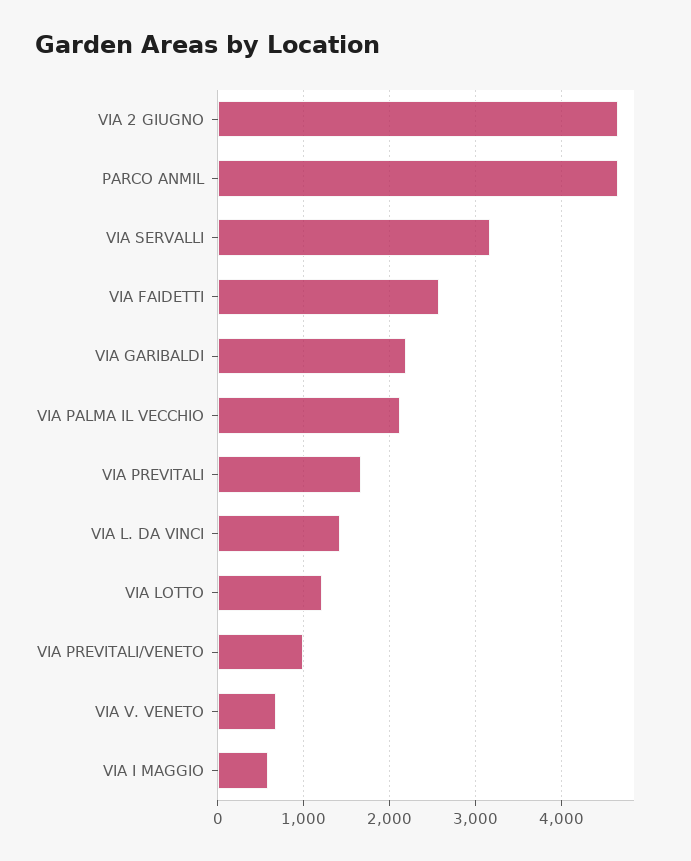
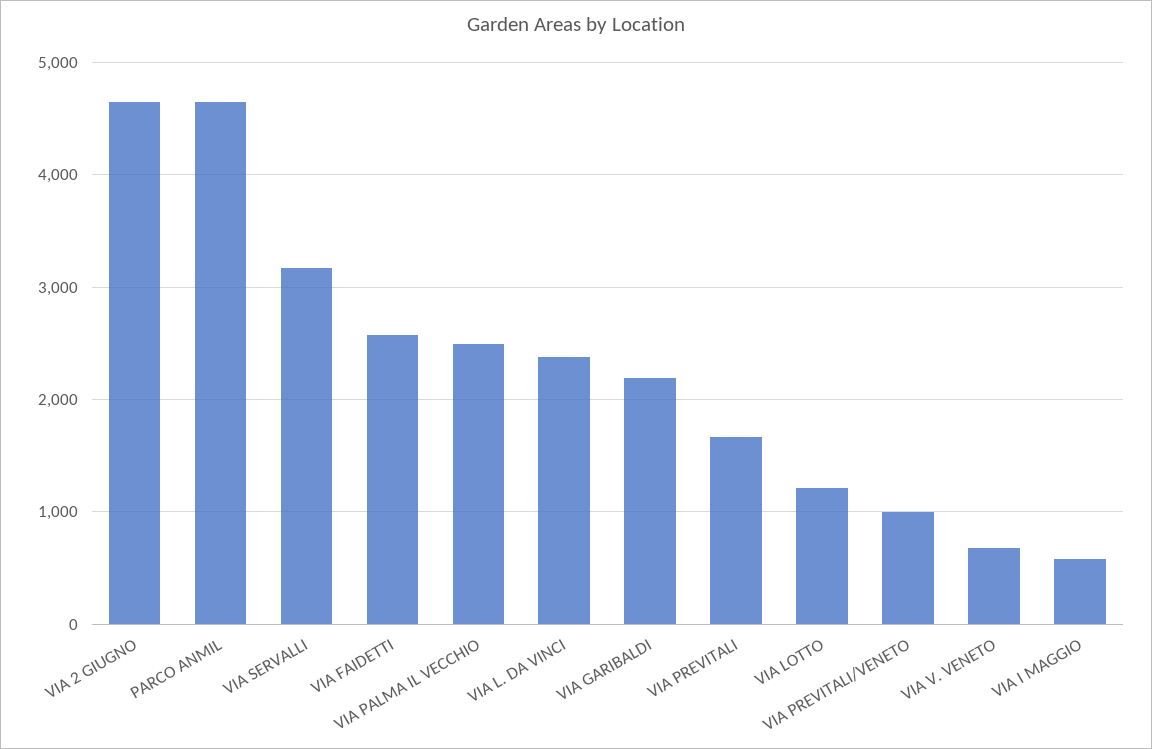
  {
    "VIA 2 GIUGNO": 4700,
    "PARCO ANMIL": 4700,
    "VIA SERVALLI": 3200,
    "VIA FAIDETTI": 2600,
    "VIA GARIBALDI": 2200,
-   "VIA PALMA IL VECCHIO": 2100,
+   "VIA PALMA IL VECCHIO": 2500,
    "VIA PREVITALI": 1700,
-   "VIA L. DA VINCI": 1400,
+   "VIA L. DA VINCI": 2400,
    "VIA LOTTO": 1200,
    "VIA PREVITALI/VENETO": 1000,
    "VIA V. VENETO": 700,
    "VIA I MAGGIO": 600
  }

